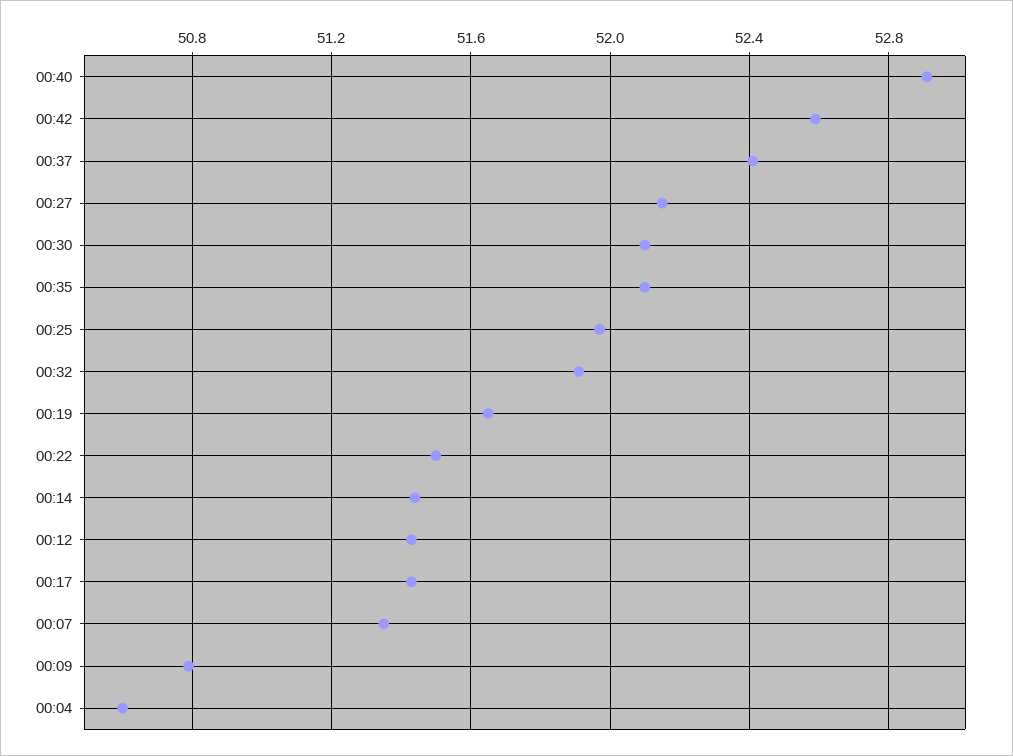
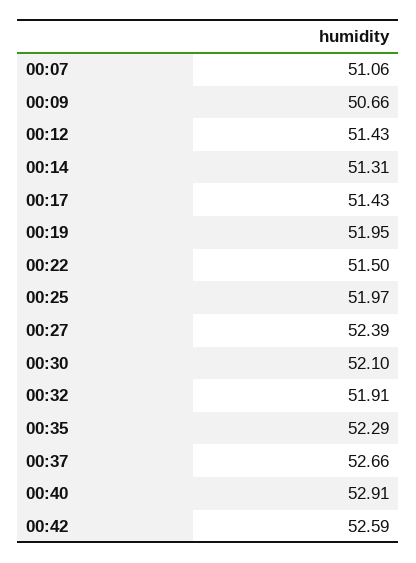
  {
    "00:40": 52.91,
    "00:42": 52.59,
-   "00:37": 52.4,
+   "00:37": 52.66,
-   "00:27": 52.15,
+   "00:27": 52.39,
    "00:30": 52.1,
-   "00:35": 52.1,
+   "00:35": 52.29,
    "00:25": 51.97,
    "00:32": 51.91,
-   "00:19": 51.65,
+   "00:19": 51.95,
    "00:22": 51.5,
-   "00:14": 51.45,
+   "00:14": 51.31,
    "00:12": 51.43,
    "00:17": 51.43,
-   "00:07": 51.35,
+   "00:07": 51.06,
-   "00:09": 50.8,
+   "00:09": 50.66
-   "00:04": 50.6
  }

